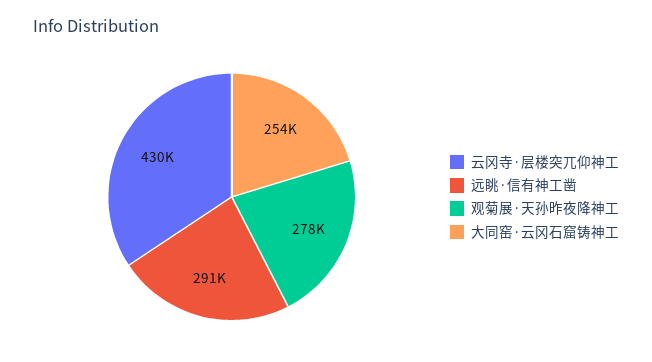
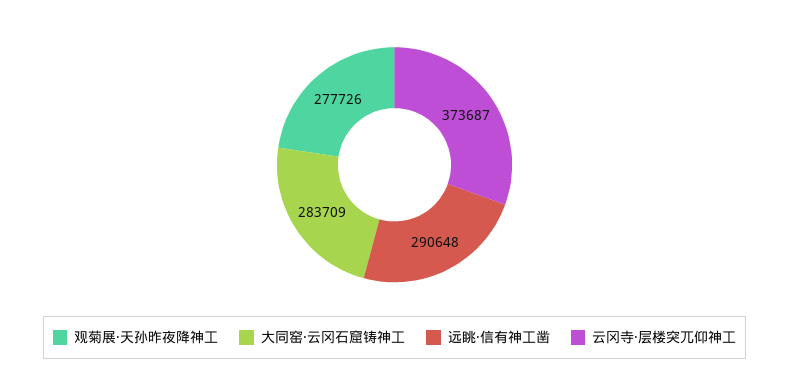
  {
-   "云冈寺·层楼突兀仰神工": 430000,
+   "云冈寺·层楼突兀仰神工": 373687,
    "远眺·信有神工凿": 290648,
    "观菊展·天孙昨夜降神工": 277726,
-   "大同窑·云冈石窟铸神工": 254000
+   "大同窑·云冈石窟铸神工": 283709
  }

